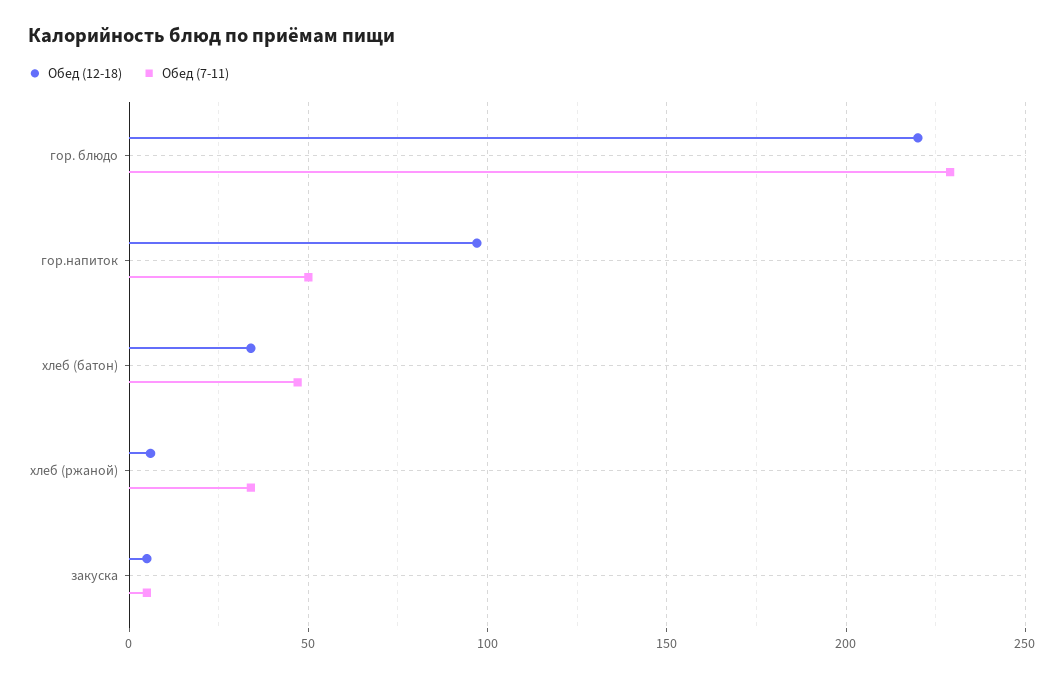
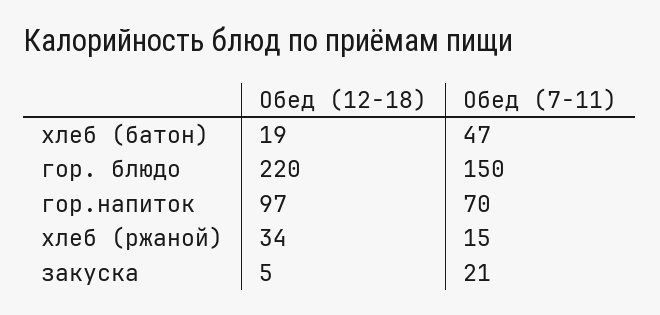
  {
    "Обед (12-18)": {
      "гор. блюдо": 220,
      "гор.напиток": 97,
-     "хлеб (батон)": 35,
+     "хлеб (батон)": 19,
-     "хлеб (ржаной)": 5,
+     "хлеб (ржаной)": 34,
      "закуска": 5
    },
    "Обед (7-11)": {
-     "гор. блюдо": 230,
+     "гор. блюдо": 150,
-     "гор.напиток": 50,
+     "гор.напиток": 70,
      "хлеб (батон)": 47,
-     "хлеб (ржаной)": 35,
+     "хлеб (ржаной)": 15,
-     "закуска": 5
+     "закуска": 21
    }
  }

